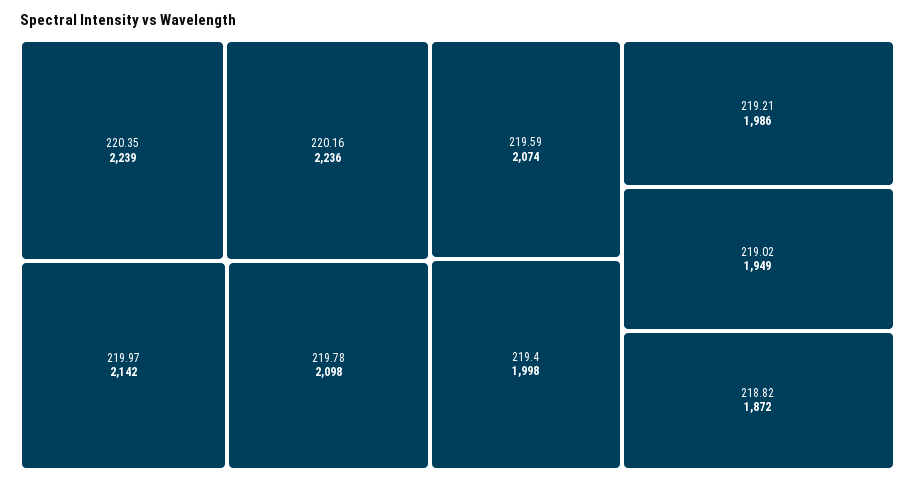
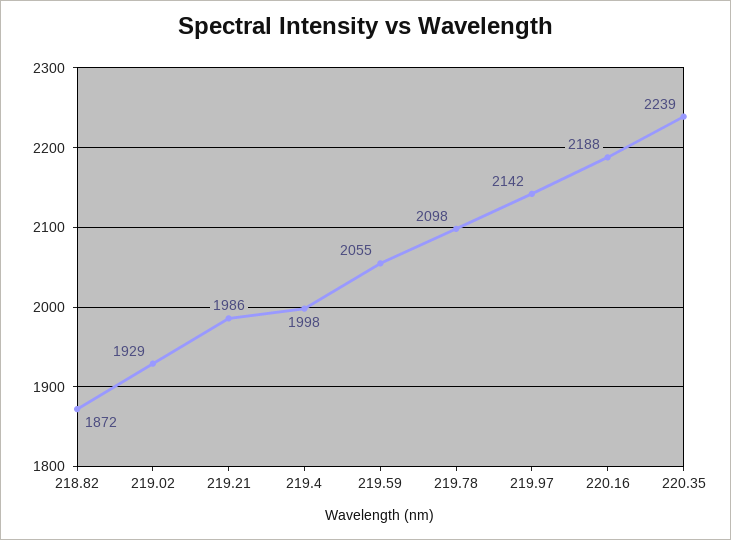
  {
    "220.35": 2239,
-   "220.16": 2236,
+   "220.16": 2188,
    "219.97": 2142,
    "219.78": 2098,
-   "219.59": 2074,
+   "219.59": 2055,
    "219.4": 1998,
    "219.21": 1986,
-   "219.02": 1949,
+   "219.02": 1929,
    "218.82": 1872
  }

